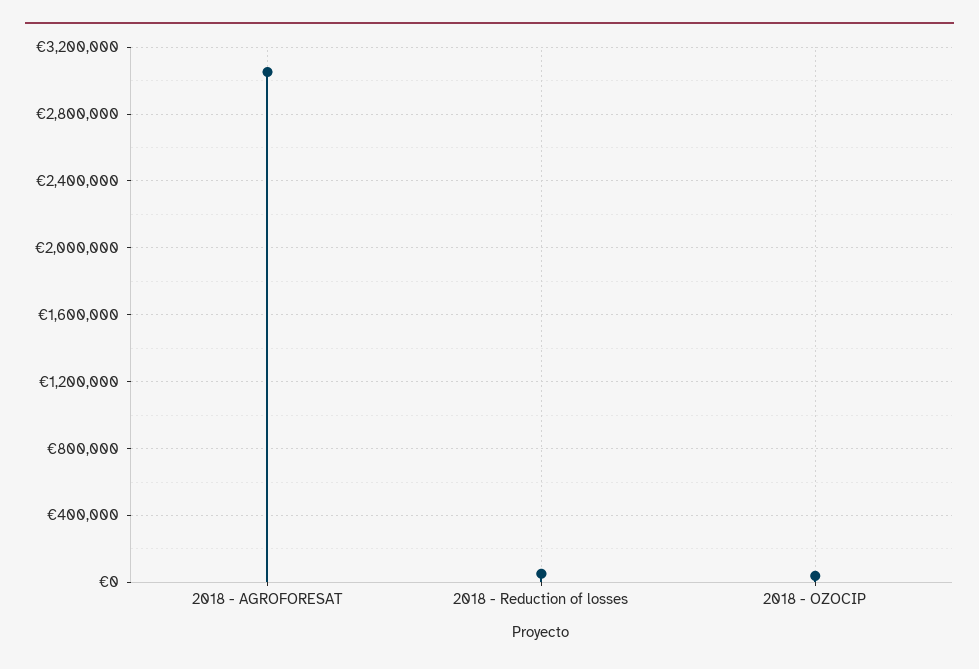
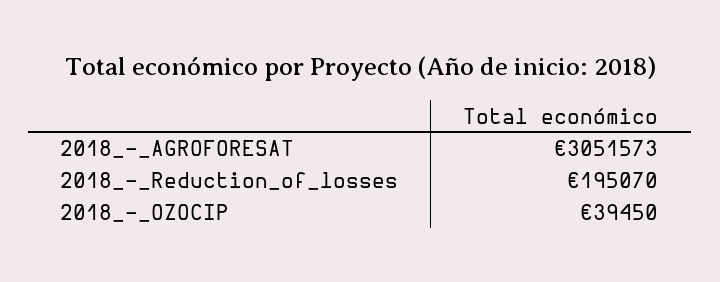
  {
    "2018 - AGROFORESAT": 3051573,
-   "2018 - Reduction of losses": 50000,
+   "2018 - Reduction of losses": 195070,
    "2018 - OZOCIP": 39450
  }

